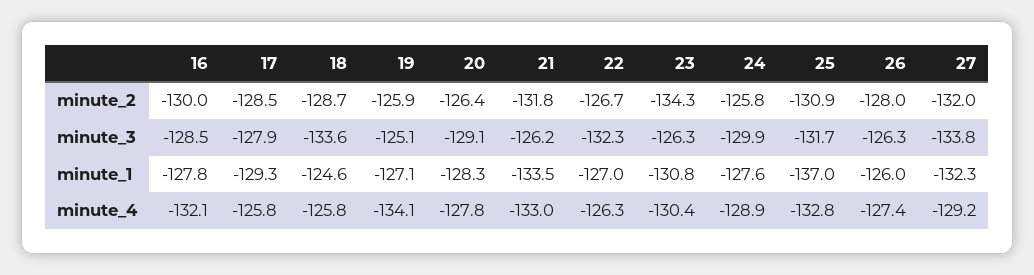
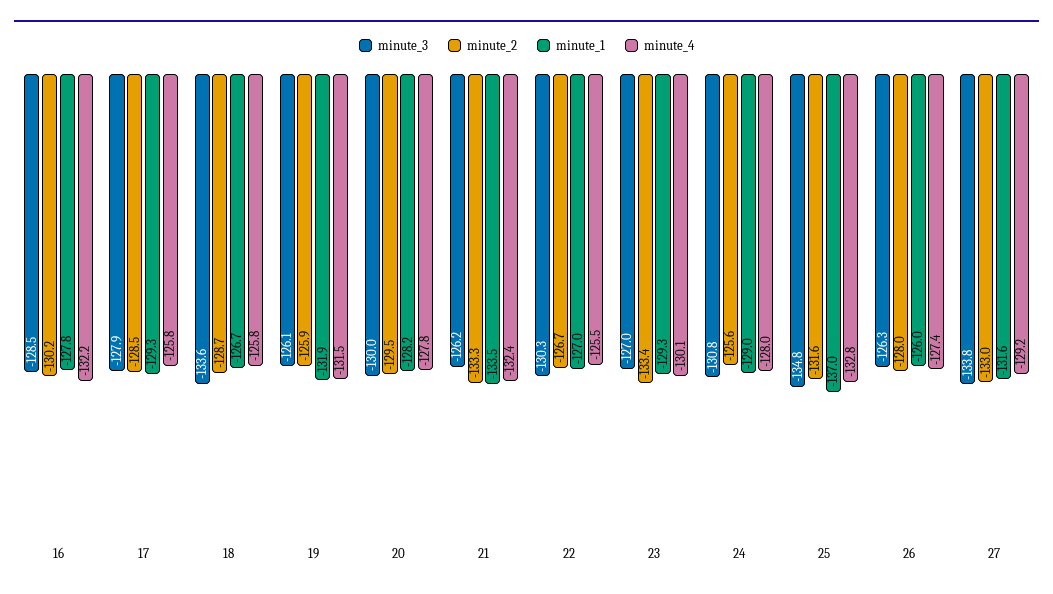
  {
    "minute_2": {
-     "16": -130,
+     "16": -130.2,
      "17": -128.5,
      "18": -128.7,
      "19": -125.9,
-     "20": -126.4,
+     "20": -129.5,
-     "21": -131.8,
+     "21": -133.3,
      "22": -126.7,
-     "23": -134.3,
+     "23": -133.4,
-     "24": -125.8,
+     "24": -125.6,
-     "25": -130.9,
+     "25": -131.6,
      "26": -128,
-     "27": -132
+     "27": -133
    },
    "minute_3": {
      "16": -128.5,
      "17": -127.9,
      "18": -133.6,
-     "19": -125.1,
+     "19": -126.1,
-     "20": -129.1,
+     "20": -130,
      "21": -126.2,
-     "22": -132.3,
+     "22": -130.3,
-     "23": -126.3,
+     "23": -127,
-     "24": -129.9,
+     "24": -130.8,
-     "25": -131.7,
+     "25": -134.8,
      "26": -126.3,
      "27": -133.8
    },
    "minute_1": {
      "16": -127.8,
      "17": -129.3,
-     "18": -124.6,
+     "18": -126.7,
-     "19": -127.1,
+     "19": -131.9,
-     "20": -128.3,
+     "20": -128.2,
      "21": -133.5,
      "22": -127,
-     "23": -130.8,
+     "23": -129.3,
-     "24": -127.6,
+     "24": -129,
      "25": -137,
      "26": -126,
-     "27": -132.3
+     "27": -131.6
    },
    "minute_4": {
-     "16": -132.1,
+     "16": -132.2,
      "17": -125.8,
      "18": -125.8,
-     "19": -134.1,
+     "19": -131.5,
      "20": -127.8,
-     "21": -133,
+     "21": -132.4,
-     "22": -126.3,
+     "22": -125.5,
-     "23": -130.4,
+     "23": -130.1,
-     "24": -128.9,
+     "24": -128,
      "25": -132.8,
      "26": -127.4,
      "27": -129.2
    }
  }

